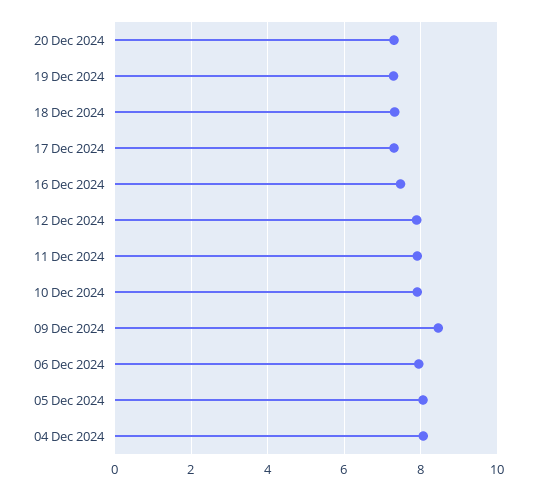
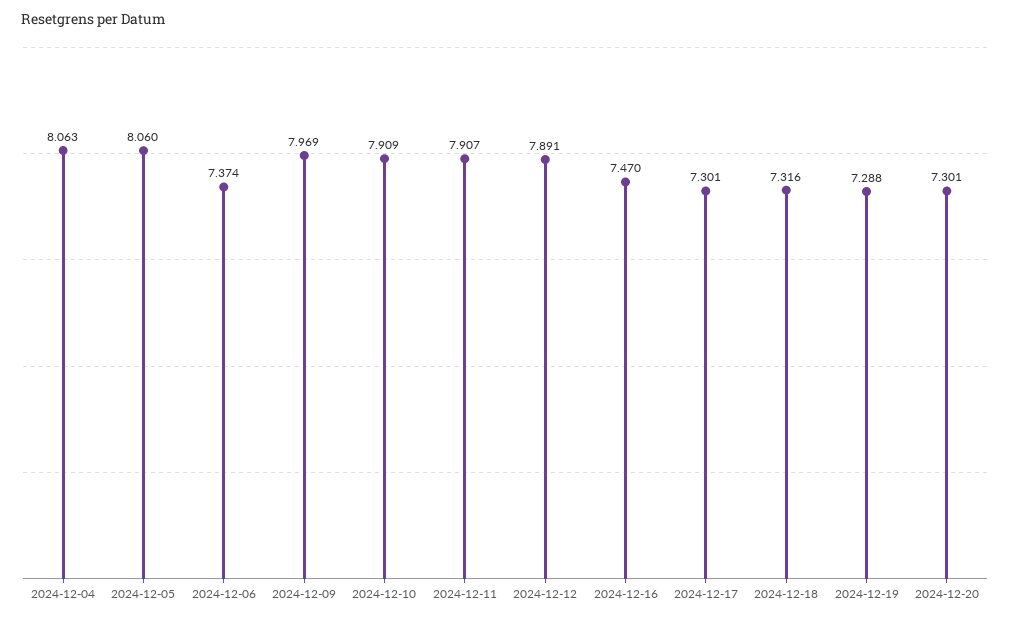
  {
    "20 Dec 2024": 7.301,
    "19 Dec 2024": 7.288,
    "18 Dec 2024": 7.316,
    "17 Dec 2024": 7.301,
    "16 Dec 2024": 7.47,
    "12 Dec 2024": 7.891,
    "11 Dec 2024": 7.907,
    "10 Dec 2024": 7.909,
-   "09 Dec 2024": 8.4,
+   "09 Dec 2024": 7.969,
-   "06 Dec 2024": 8,
+   "06 Dec 2024": 7.374,
    "05 Dec 2024": 8.06,
    "04 Dec 2024": 8.063
  }

